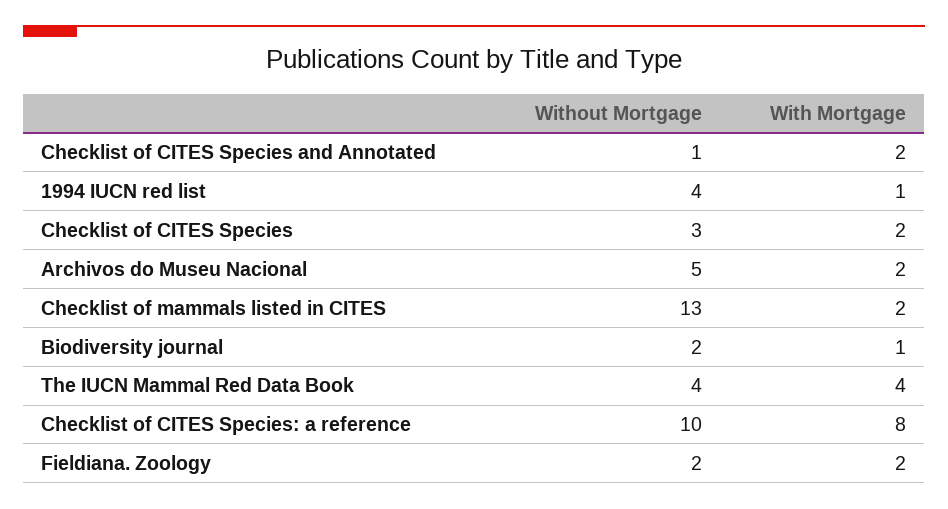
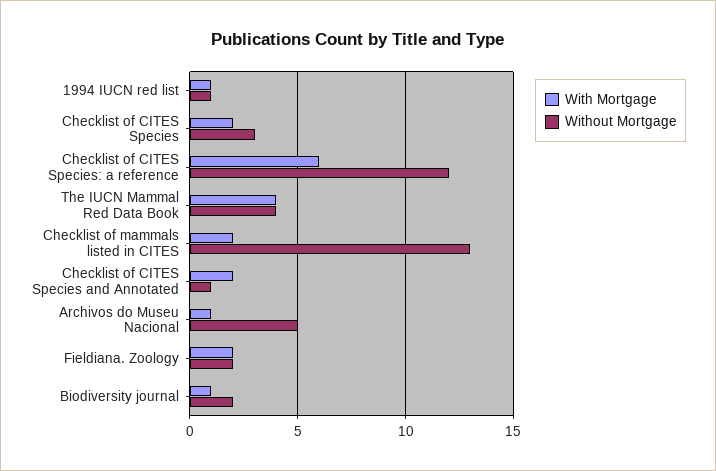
  {
    "Without Mortgage": {
      "Checklist of CITES Species and Annotated": 1,
-     "1994 IUCN red list": 4,
+     "1994 IUCN red list": 1,
      "Checklist of CITES Species": 3,
      "Archivos do Museu Nacional": 5,
      "Checklist of mammals listed in CITES": 13,
      "Biodiversity journal": 2,
      "The IUCN Mammal Red Data Book": 4,
-     "Checklist of CITES Species: a reference": 10,
+     "Checklist of CITES Species: a reference": 12,
      "Fieldiana. Zoology": 2
    },
    "With Mortgage": {
      "Checklist of CITES Species and Annotated": 2,
      "1994 IUCN red list": 1,
      "Checklist of CITES Species": 2,
-     "Archivos do Museu Nacional": 2,
+     "Archivos do Museu Nacional": 1,
      "Checklist of mammals listed in CITES": 2,
      "Biodiversity journal": 1,
      "The IUCN Mammal Red Data Book": 4,
-     "Checklist of CITES Species: a reference": 8,
+     "Checklist of CITES Species: a reference": 6,
      "Fieldiana. Zoology": 2
    }
  }

